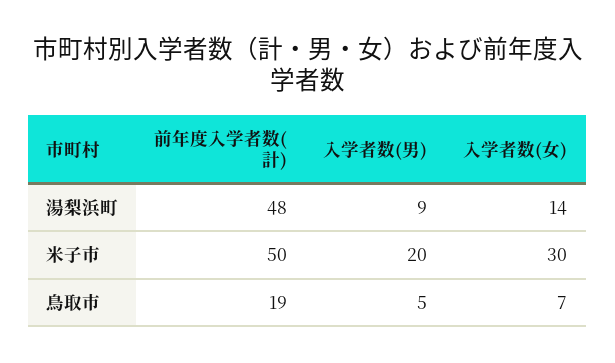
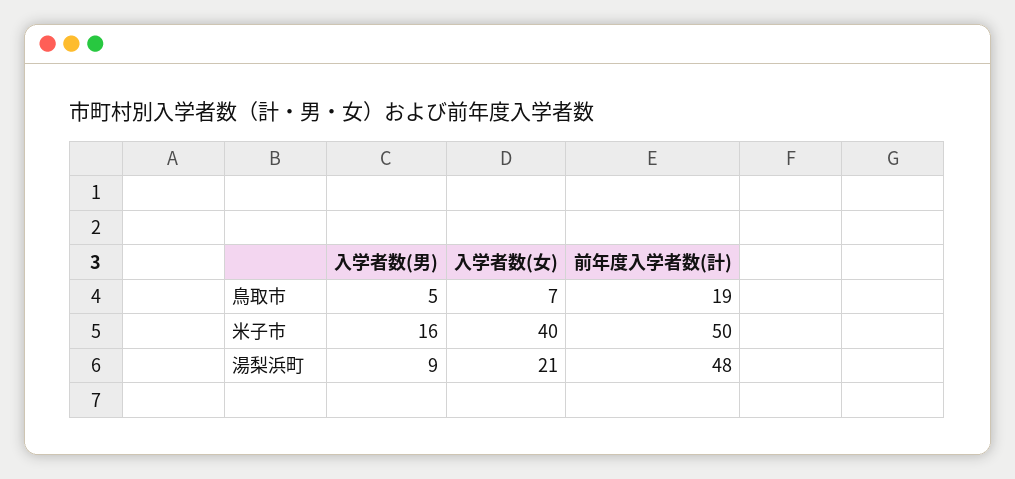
  {
    "前年度入学者数(計)": {
      "湯梨浜町": 48,
      "米子市": 50,
      "鳥取市": 19
    },
    "入学者数(男)": {
      "湯梨浜町": 9,
-     "米子市": 20,
+     "米子市": 16,
      "鳥取市": 5
    },
    "入学者数(女)": {
-     "湯梨浜町": 14,
+     "湯梨浜町": 21,
-     "米子市": 30,
+     "米子市": 40,
      "鳥取市": 7
    }
  }

